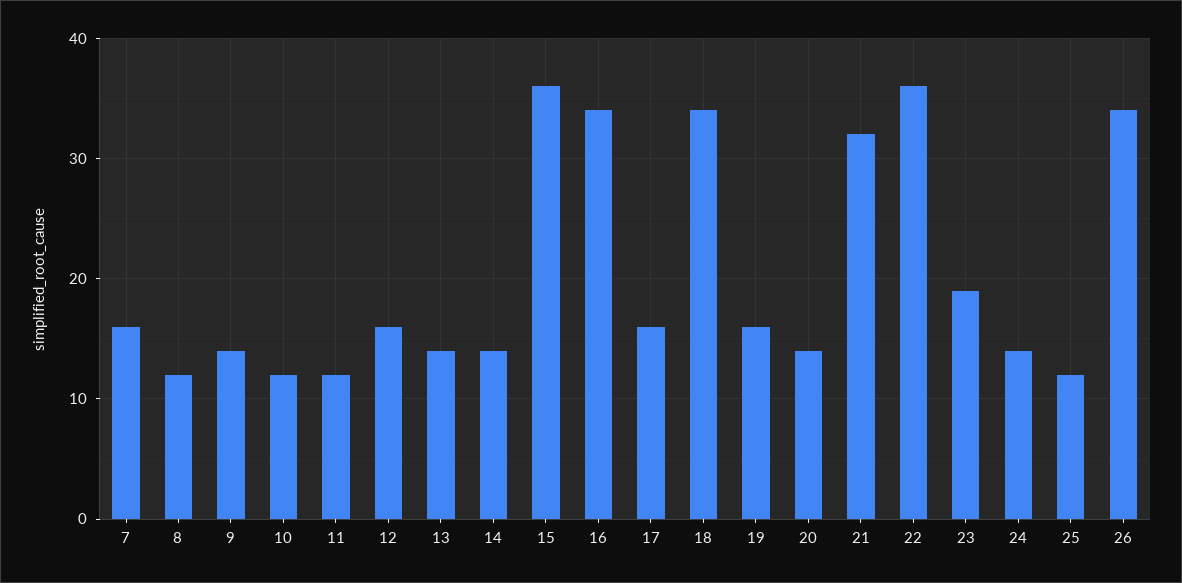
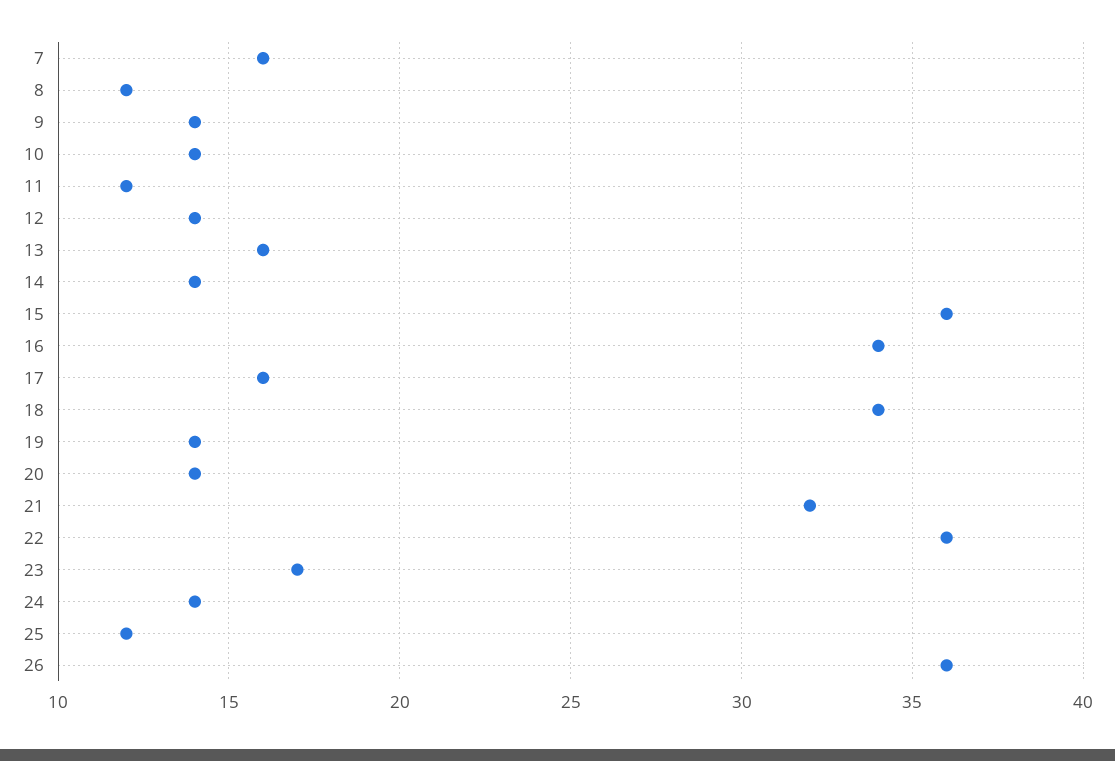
  {
    "7": 16,
    "8": 12,
    "9": 14,
-   "10": 12,
+   "10": 14,
    "11": 12,
-   "12": 16,
+   "12": 14,
-   "13": 14,
+   "13": 16,
    "14": 14,
    "15": 36,
    "16": 34,
    "17": 16,
    "18": 34,
-   "19": 16,
+   "19": 14,
    "20": 14,
    "21": 32,
    "22": 36,
-   "23": 19,
+   "23": 17,
    "24": 14,
    "25": 12,
-   "26": 34
+   "26": 36
  }

